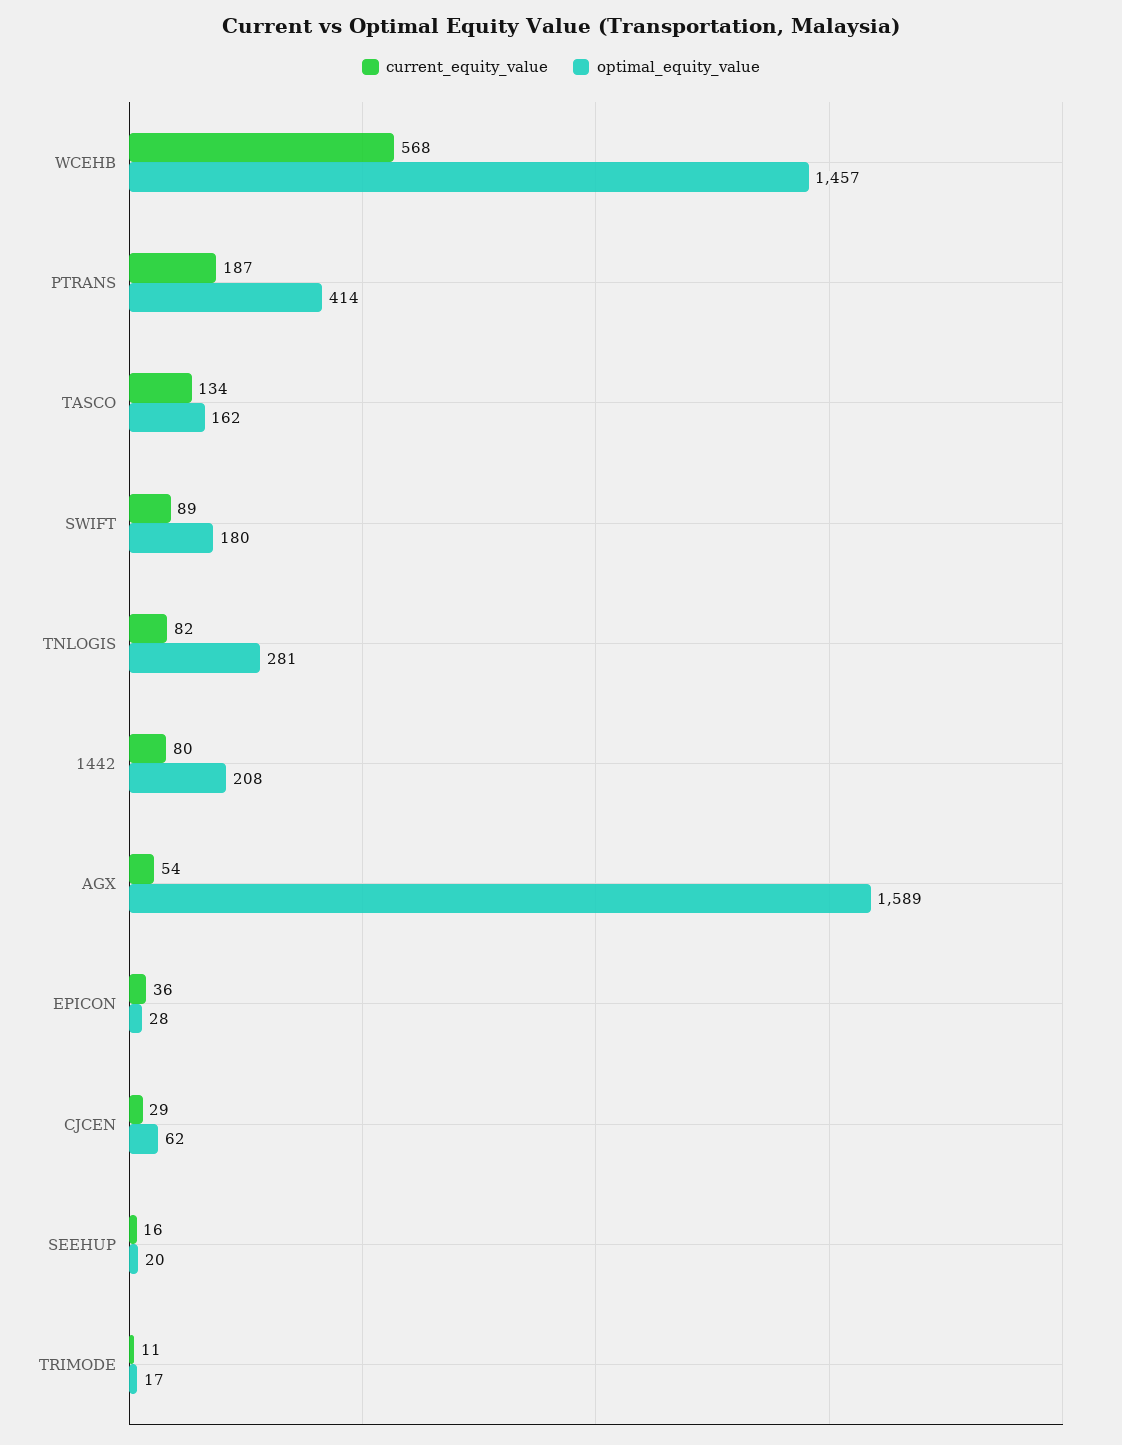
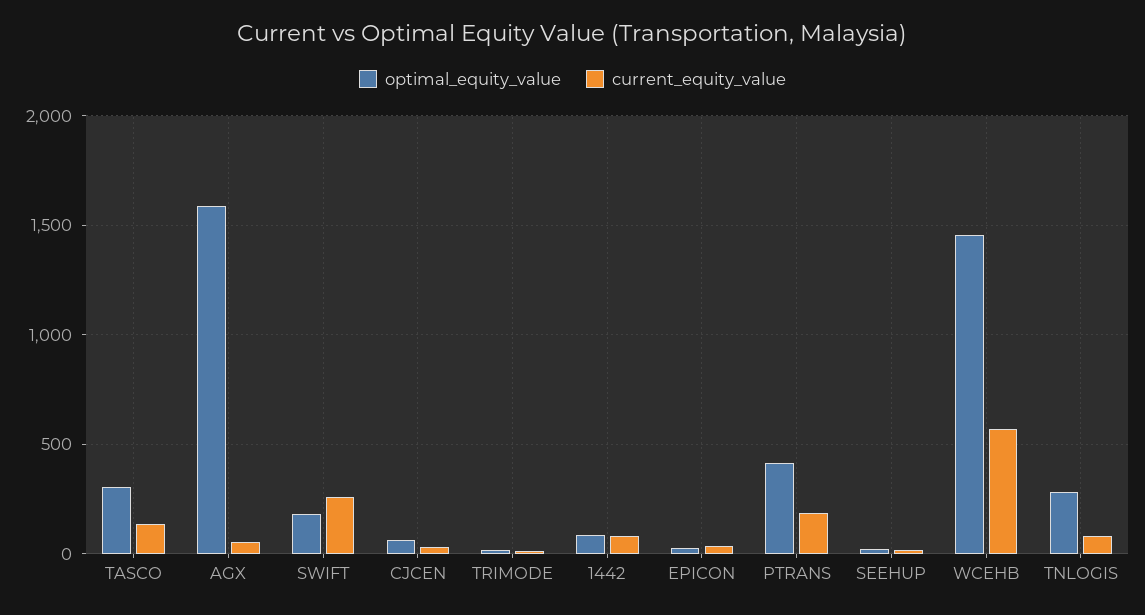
  {
    "current_equity_value": {
      "WCEHB": 568,
      "PTRANS": 187,
      "TASCO": 134,
-     "SWIFT": 89,
+     "SWIFT": 250,
      "TNLOGIS": 82,
      "1442": 80,
      "AGX": 54,
      "EPICON": 36,
      "CJCEN": 29,
      "SEEHUP": 16,
      "TRIMODE": 11
    },
    "optimal_equity_value": {
      "WCEHB": 1457,
      "PTRANS": 414,
-     "TASCO": 162,
+     "TASCO": 300,
      "SWIFT": 180,
      "TNLOGIS": 281,
-     "1442": 208,
+     "1442": 100,
      "AGX": 1589,
      "EPICON": 28,
      "CJCEN": 62,
      "SEEHUP": 20,
      "TRIMODE": 17
    }
  }

